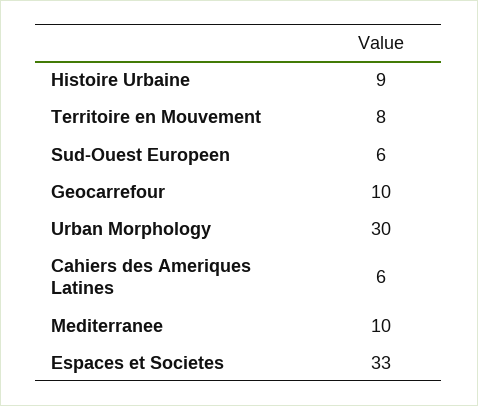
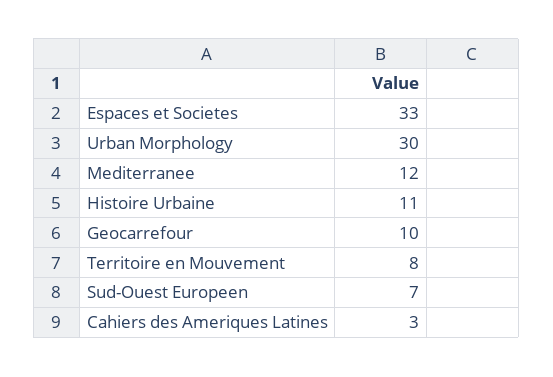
  {
-   "Histoire Urbaine": 9,
+   "Histoire Urbaine": 11,
    "Territoire en Mouvement": 8,
-   "Sud-Ouest Europeen": 6,
+   "Sud-Ouest Europeen": 7,
    "Geocarrefour": 10,
    "Urban Morphology": 30,
-   "Cahiers des Ameriques Latines": 6,
+   "Cahiers des Ameriques Latines": 3,
-   "Mediterranee": 10,
+   "Mediterranee": 12,
    "Espaces et Societes": 33
  }

